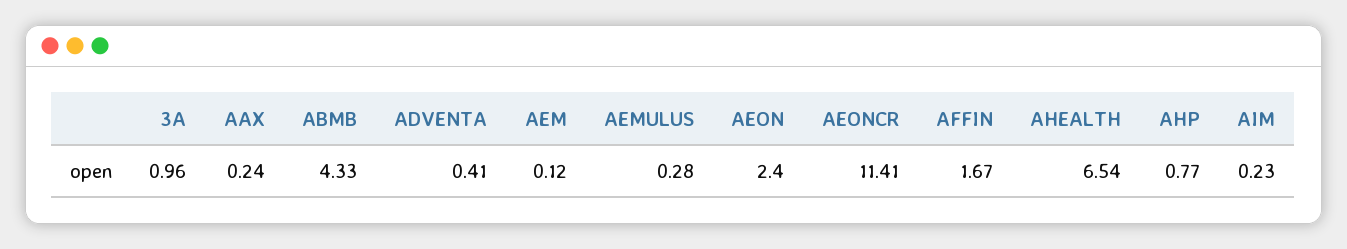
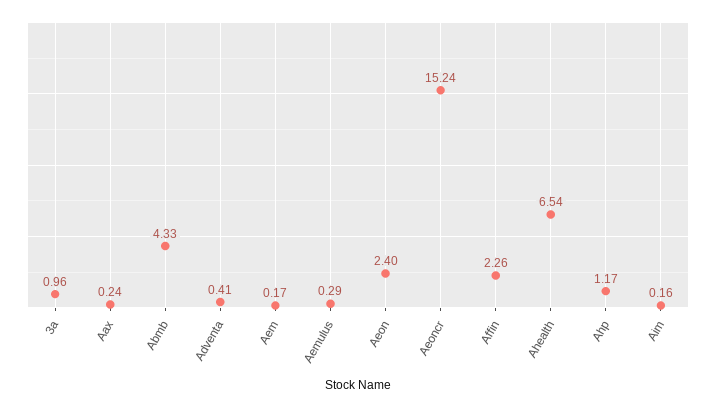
  {
    "3A": 0.96,
    "AAX": 0.24,
    "ABMB": 4.33,
    "ADVENTA": 0.41,
-   "AEM": 0.12,
+   "AEM": 0.17,
-   "AEMULUS": 0.28,
+   "AEMULUS": 0.29,
    "AEON": 2.4,
-   "AEONCR": 11.41,
+   "AEONCR": 15.24,
-   "AFFIN": 1.67,
+   "AFFIN": 2.26,
    "AHEALTH": 6.54,
-   "AHP": 0.77,
+   "AHP": 1.17,
-   "AIM": 0.23
+   "AIM": 0.16
  }

